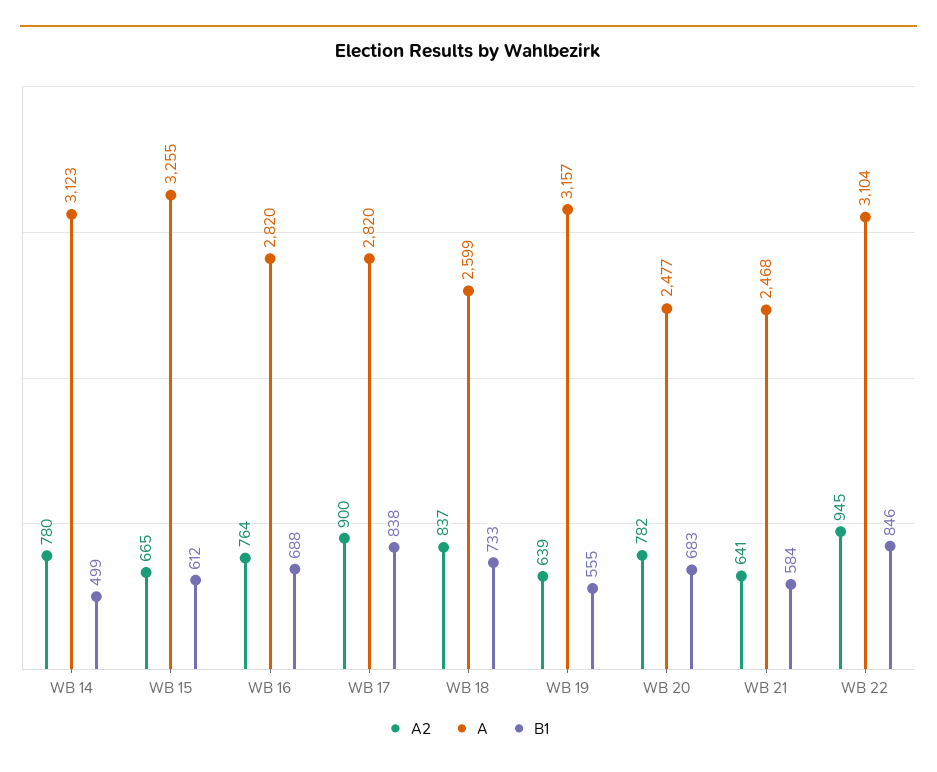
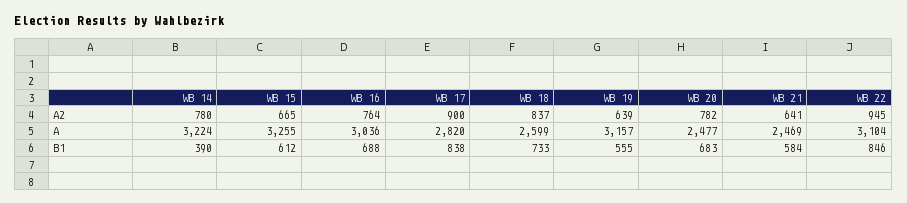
  {
    "A2": {
      "WB 14": 780,
      "WB 15": 665,
      "WB 16": 764,
      "WB 17": 900,
      "WB 18": 837,
      "WB 19": 639,
      "WB 20": 782,
      "WB 21": 641,
      "WB 22": 945
    },
    "A": {
-     "WB 14": 3123,
+     "WB 14": 3224,
      "WB 15": 3255,
-     "WB 16": 2820,
+     "WB 16": 3036,
      "WB 17": 2820,
      "WB 18": 2599,
      "WB 19": 3157,
      "WB 20": 2477,
-     "WB 21": 2468,
+     "WB 21": 2469,
      "WB 22": 3104
    },
    "B1": {
-     "WB 14": 499,
+     "WB 14": 390,
      "WB 15": 612,
      "WB 16": 688,
      "WB 17": 838,
      "WB 18": 733,
      "WB 19": 555,
      "WB 20": 683,
      "WB 21": 584,
      "WB 22": 846
    }
  }

